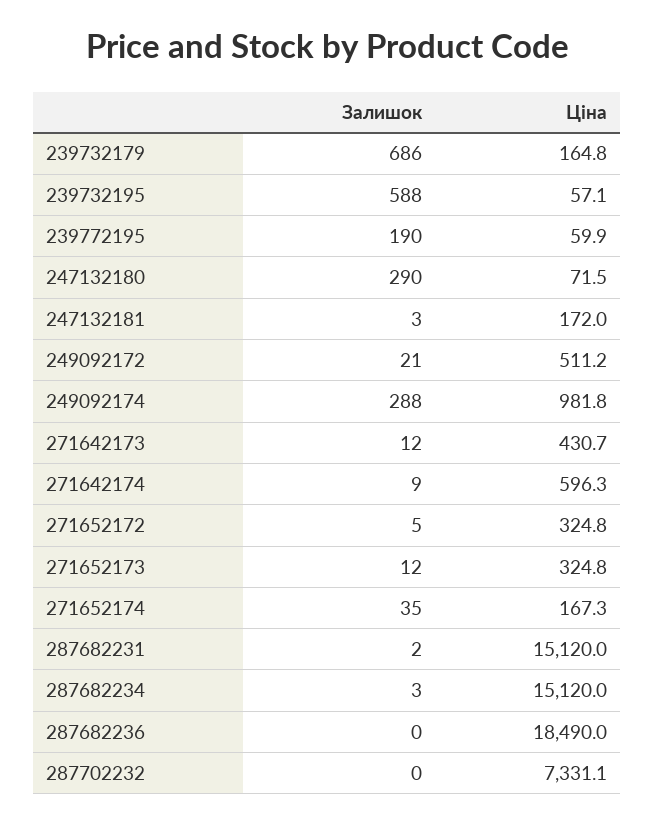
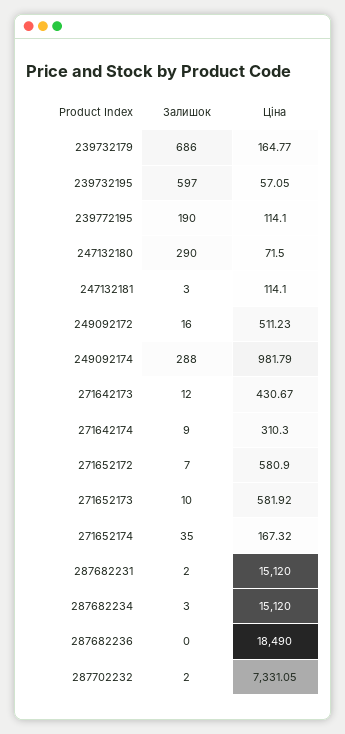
  {
    "Залишок": {
      "239732179": 686,
-     "239732195": 588,
+     "239732195": 597,
      "239772195": 190,
      "247132180": 290,
      "247132181": 3,
-     "249092172": 21,
+     "249092172": 16,
      "249092174": 288,
      "271642173": 12,
      "271642174": 9,
-     "271652172": 5,
+     "271652172": 7,
-     "271652173": 12,
+     "271652173": 10,
      "271652174": 35,
      "287682231": 2,
      "287682234": 3,
      "287682236": 0,
-     "287702232": 0
+     "287702232": 2
    },
    "Ціна": {
      "239732179": 164.77,
      "239732195": 57.05,
-     "239772195": 59.9,
+     "239772195": 114.1,
      "247132180": 71.5,
-     "247132181": 172,
+     "247132181": 114.1,
      "249092172": 511.23,
      "249092174": 981.79,
      "271642173": 430.67,
-     "271642174": 596.3,
+     "271642174": 310.3,
-     "271652172": 324.8,
+     "271652172": 580.9,
-     "271652173": 324.8,
+     "271652173": 581.92,
      "271652174": 167.32,
      "287682231": 15120,
      "287682234": 15120,
      "287682236": 18490,
      "287702232": 7331.05
    }
  }

